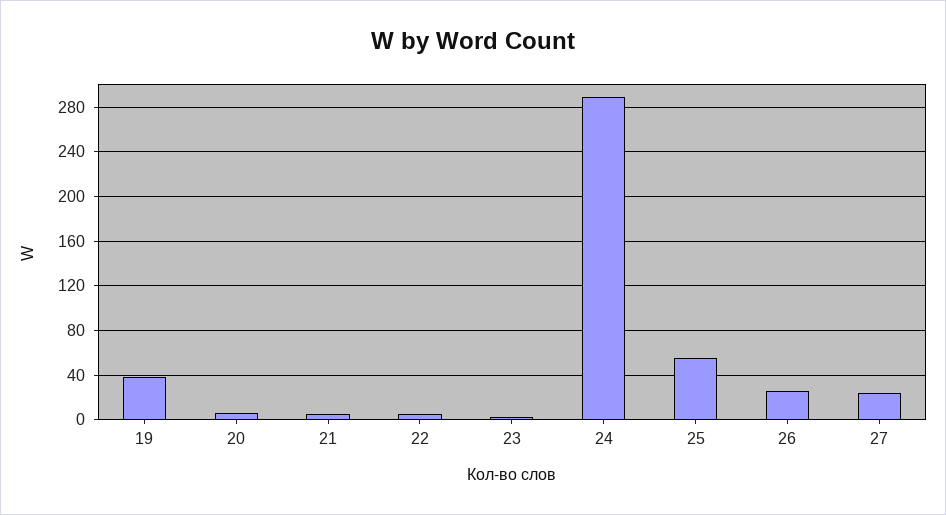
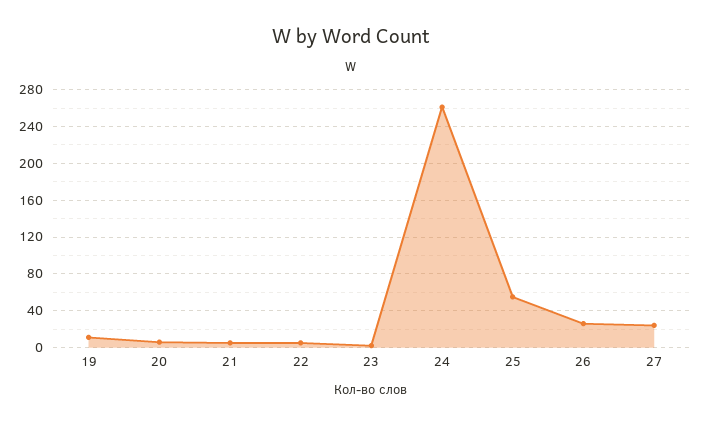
  {
-   "19": 40,
+   "19": 10,
    "20": 10,
    "21": 10,
    "22": 10,
    "23": 0,
-   "24": 290,
+   "24": 260,
    "25": 60,
    "26": 30,
    "27": 20
  }

